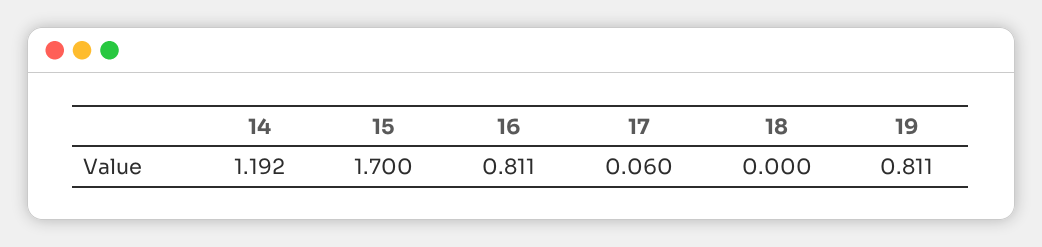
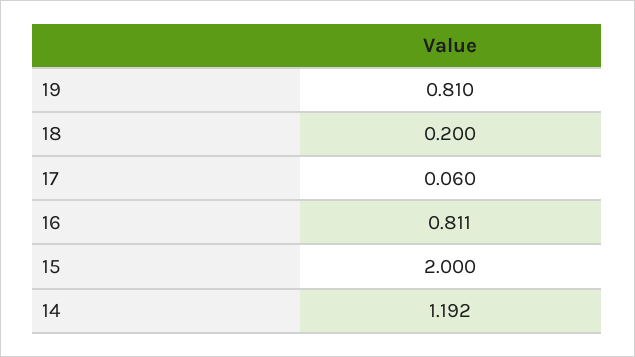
  {
    "14": 1.192,
-   "15": 1.7,
+   "15": 2,
    "16": 0.811,
    "17": 0.06,
-   "18": 0,
+   "18": 0.2,
-   "19": 0.811
+   "19": 0.81
  }

